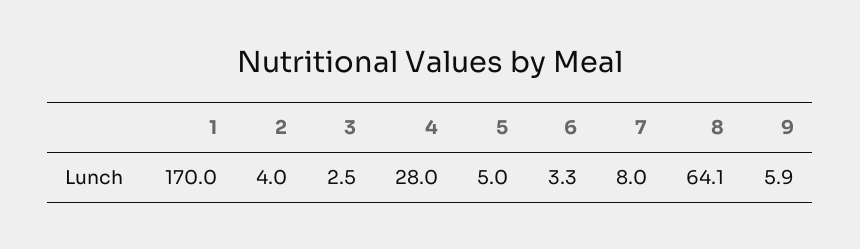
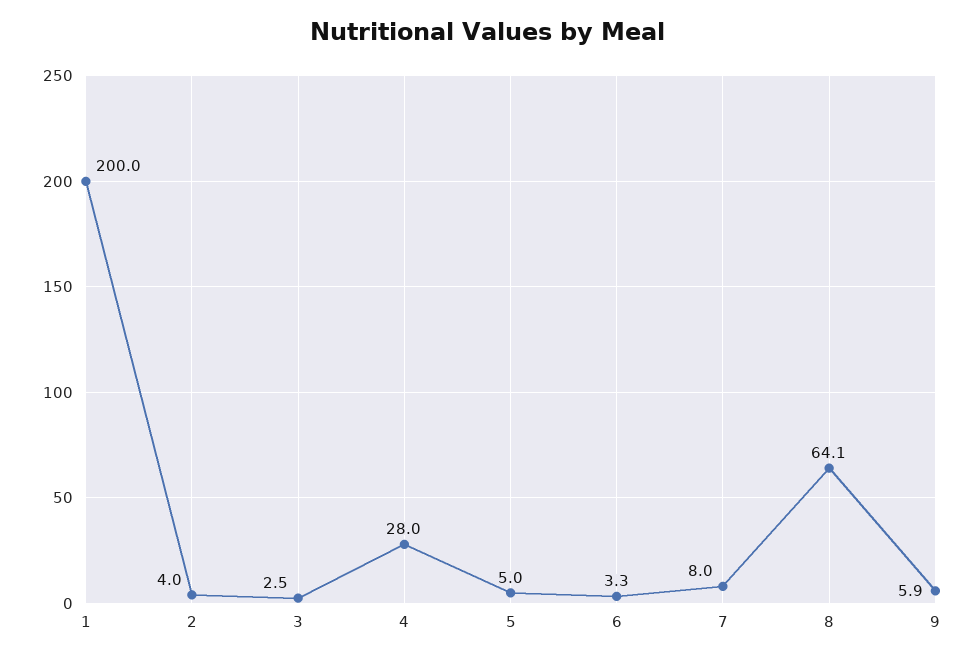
  {
-   "1": 170,
+   "1": 200,
    "2": 4,
    "3": 2.5,
    "4": 28,
    "5": 5,
    "6": 3.3,
    "7": 8,
    "8": 64.1,
    "9": 5.9
  }

